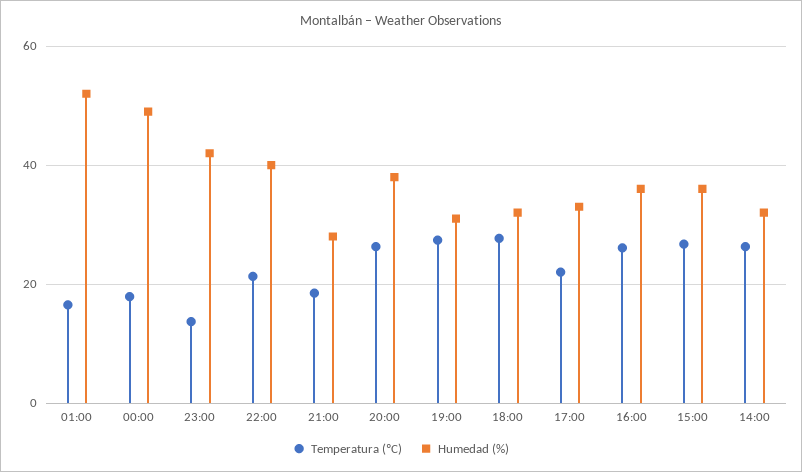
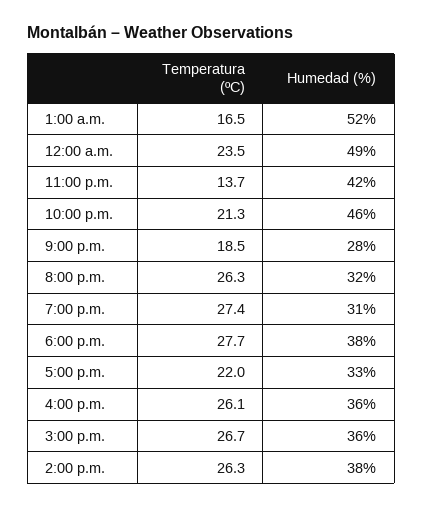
  {
    "Temperatura (ºC)": {
      "01:00": 16.5,
-     "00:00": 18,
+     "00:00": 23.5,
      "23:00": 13.7,
      "22:00": 21.3,
      "21:00": 18.5,
      "20:00": 26.3,
      "19:00": 27.4,
      "18:00": 27.7,
      "17:00": 22,
      "16:00": 26.1,
      "15:00": 26.7,
      "14:00": 26.3
    },
    "Humedad (%)": {
      "01:00": 52,
      "00:00": 49,
      "23:00": 42,
-     "22:00": 40,
+     "22:00": 46,
      "21:00": 28,
-     "20:00": 38,
+     "20:00": 32,
      "19:00": 31,
-     "18:00": 32,
+     "18:00": 38,
      "17:00": 33,
      "16:00": 36,
      "15:00": 36,
-     "14:00": 32
+     "14:00": 38
    }
  }

